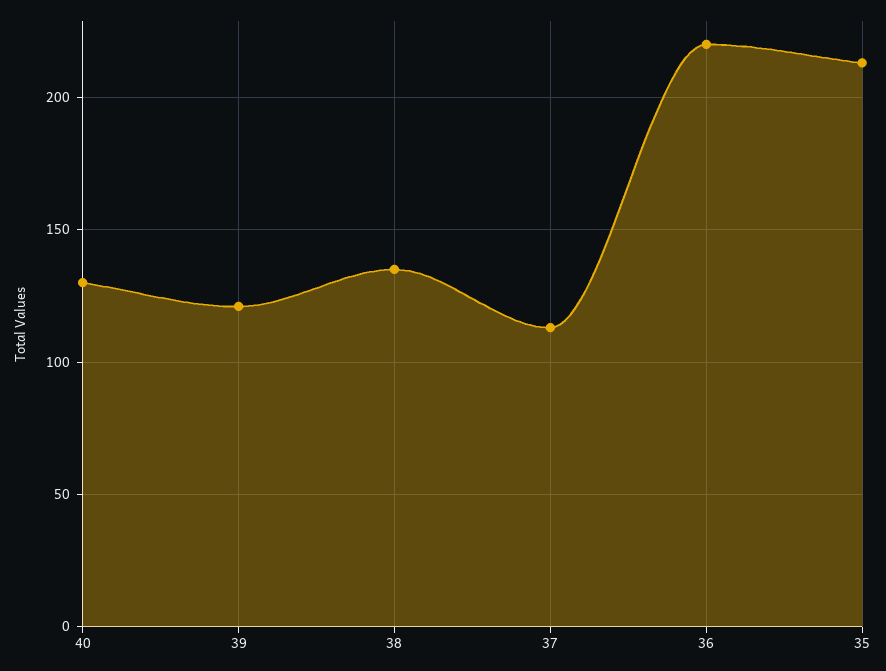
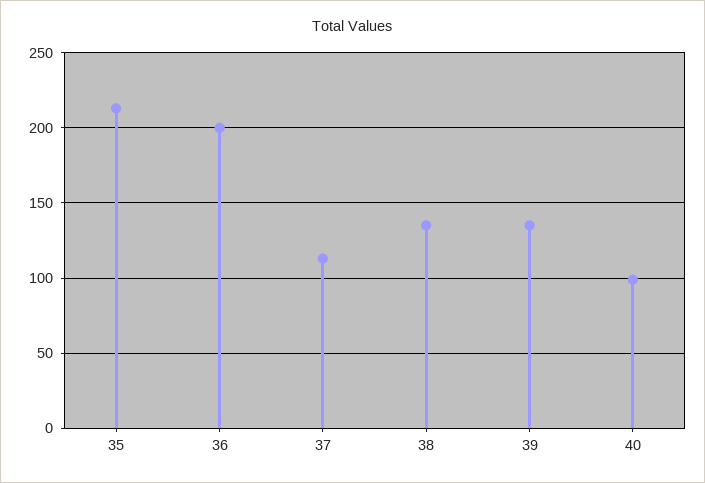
  {
-   "40": 130,
+   "40": 100,
-   "39": 120,
+   "39": 135,
    "38": 135,
    "37": 115,
-   "36": 220,
+   "36": 200,
    "35": 215
  }

